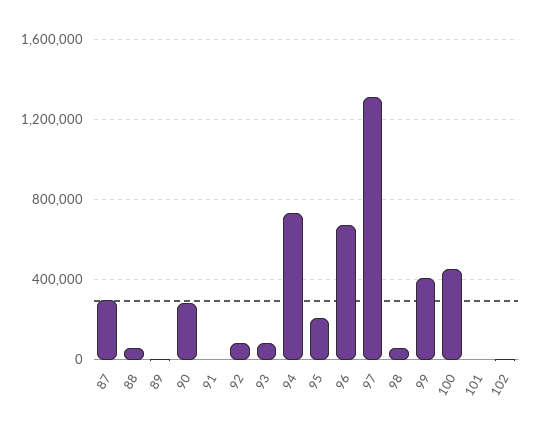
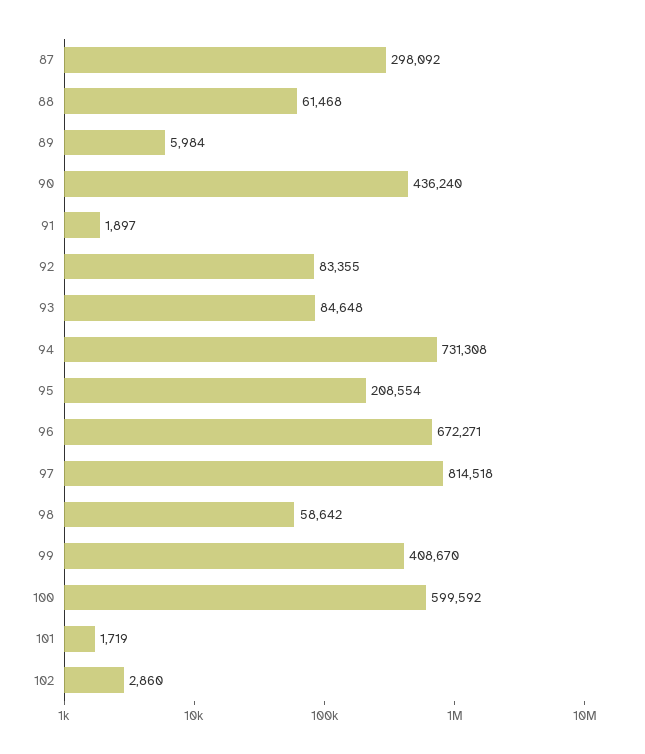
  {
    "87": 298092,
    "88": 61468,
    "89": 5984,
-   "90": 300000,
+   "90": 436240,
    "91": 1897,
    "92": 83355,
    "93": 84648,
    "94": 731308,
    "95": 208554,
    "96": 672271,
-   "97": 1300000,
+   "97": 814518,
    "98": 58642,
    "99": 408670,
-   "100": 450000,
+   "100": 599592,
    "101": 1719,
    "102": 2860
  }

